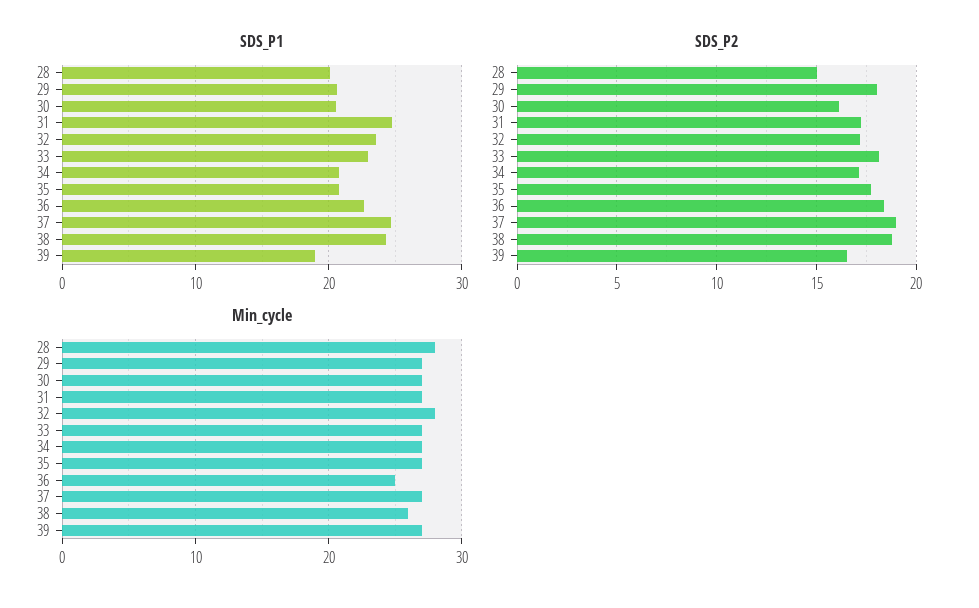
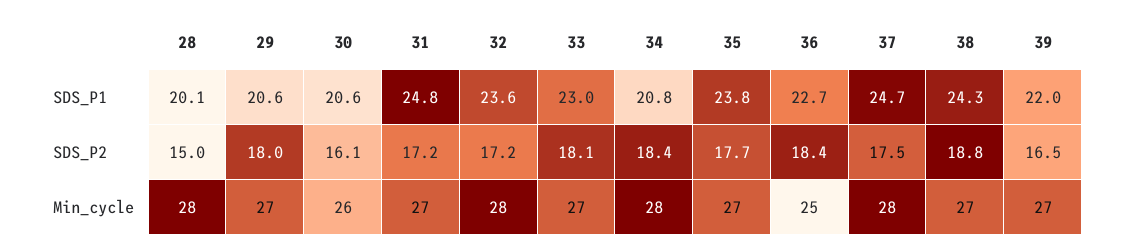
  {
    "SDS_P1": {
      "28": 20.1,
      "29": 20.6,
      "30": 20.6,
      "31": 24.8,
      "32": 23.6,
      "33": 23,
      "34": 20.8,
-     "35": 21,
+     "35": 23.8,
      "36": 22.7,
      "37": 24.7,
      "38": 24.3,
-     "39": 19
+     "39": 22
    },
    "SDS_P2": {
      "28": 15,
      "29": 18,
      "30": 16.1,
      "31": 17.2,
      "32": 17.2,
      "33": 18.1,
-     "34": 17,
+     "34": 18.4,
      "35": 17.7,
      "36": 18.4,
-     "37": 19,
+     "37": 17.5,
      "38": 18.8,
      "39": 16.5
    },
    "Min_cycle": {
      "28": 28,
      "29": 27,
-     "30": 27,
+     "30": 26,
      "31": 27,
      "32": 28,
      "33": 27,
-     "34": 27,
+     "34": 28,
      "35": 27,
      "36": 25,
-     "37": 27,
+     "37": 28,
-     "38": 26,
+     "38": 27,
      "39": 27
    }
  }

